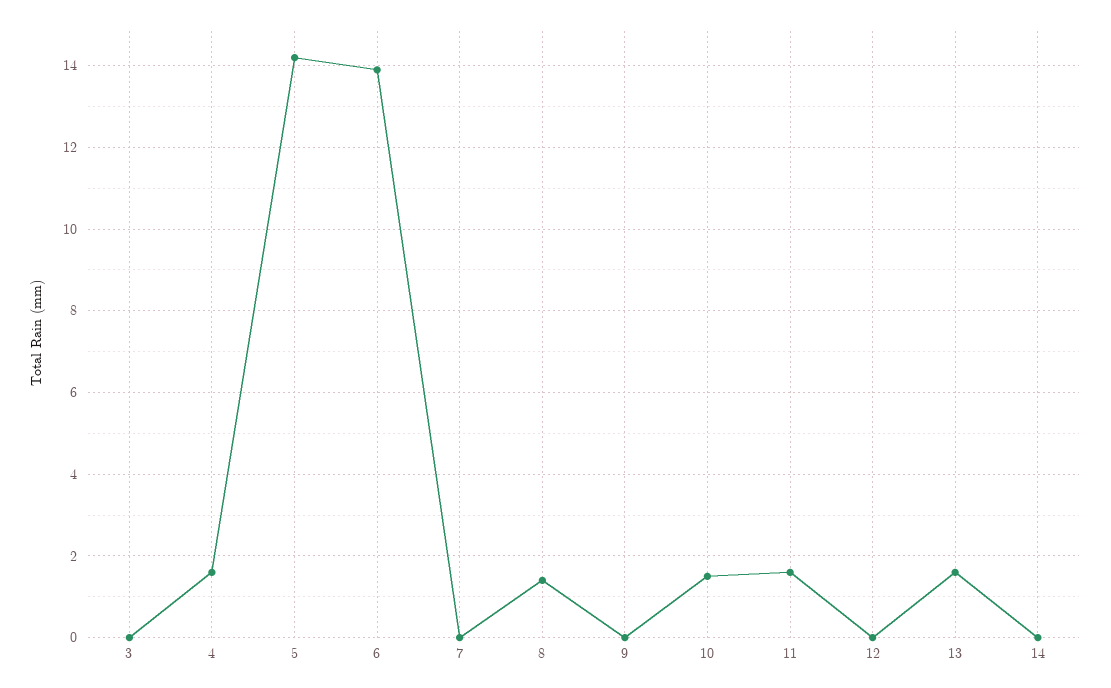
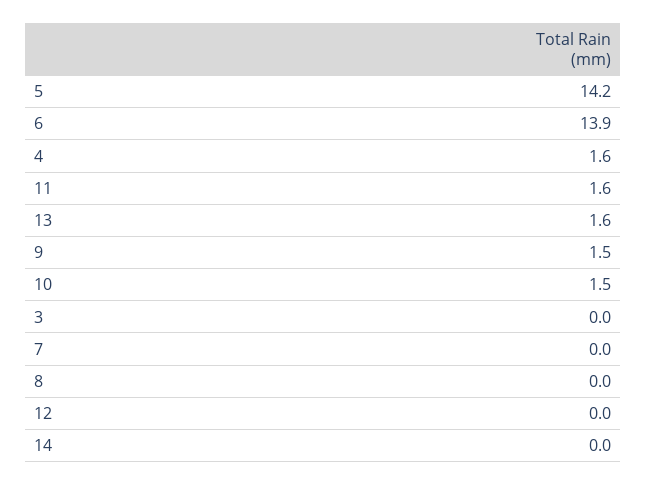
  {
    "3": 0,
    "4": 1.6,
    "5": 14.2,
    "6": 13.9,
    "7": 0,
-   "8": 1.5,
+   "8": 0,
-   "9": 0,
+   "9": 1.5,
    "10": 1.5,
    "11": 1.6,
    "12": 0,
    "13": 1.6,
    "14": 0
  }

